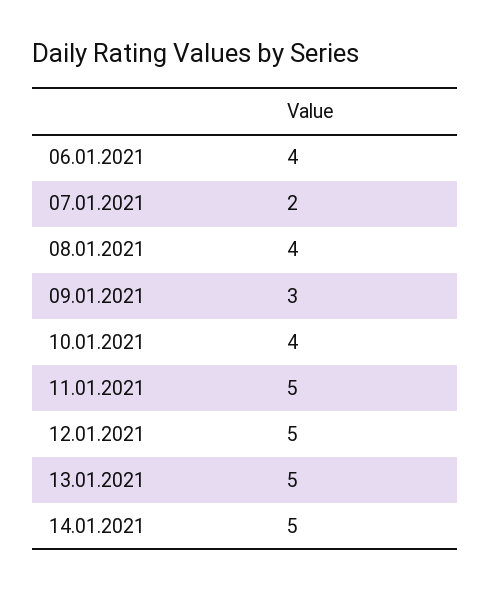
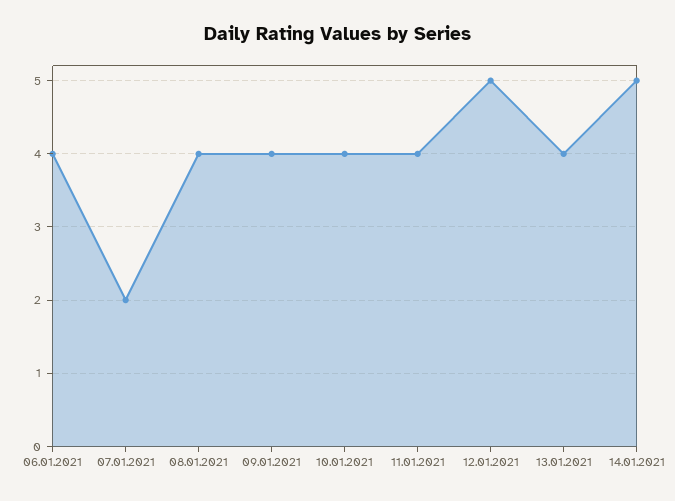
  {
    "06.01.2021": 4,
    "07.01.2021": 2,
    "08.01.2021": 4,
-   "09.01.2021": 3,
+   "09.01.2021": 4,
    "10.01.2021": 4,
-   "11.01.2021": 5,
+   "11.01.2021": 4,
    "12.01.2021": 5,
-   "13.01.2021": 5,
+   "13.01.2021": 4,
    "14.01.2021": 5
  }

